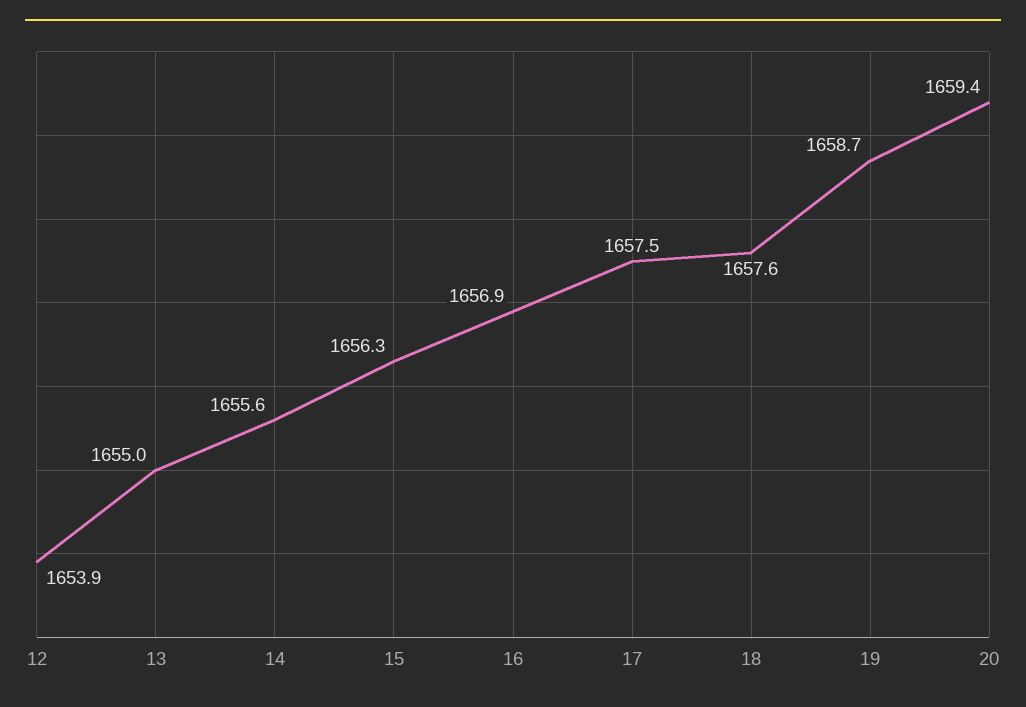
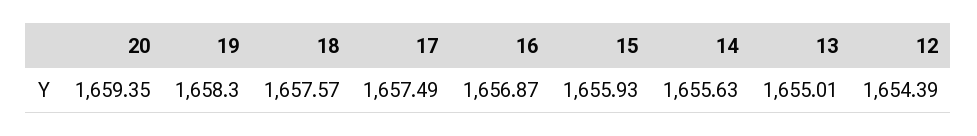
  {
-   "12": 1653.9,
+   "12": 1654.39,
    "13": 1655.01,
    "14": 1655.63,
-   "15": 1656.3,
+   "15": 1655.93,
    "16": 1656.87,
    "17": 1657.49,
    "18": 1657.57,
-   "19": 1658.7,
+   "19": 1658.3,
    "20": 1659.35
  }

